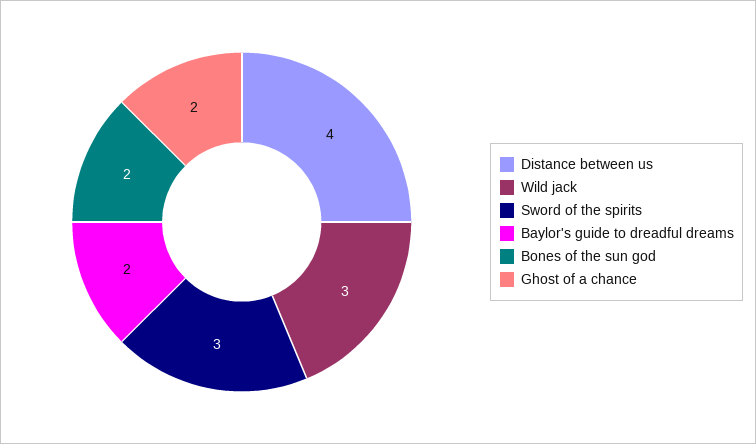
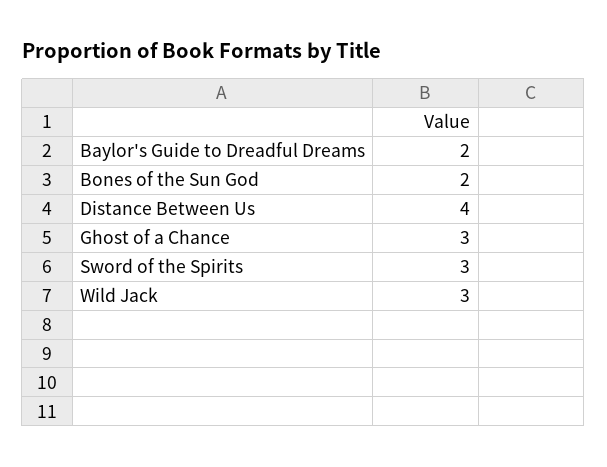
  {
    "Distance between us": 4,
    "Wild jack": 3,
    "Sword of the spirits": 3,
    "Baylor's guide to dreadful dreams": 2,
    "Bones of the sun god": 2,
-   "Ghost of a chance": 2
+   "Ghost of a chance": 3
  }

